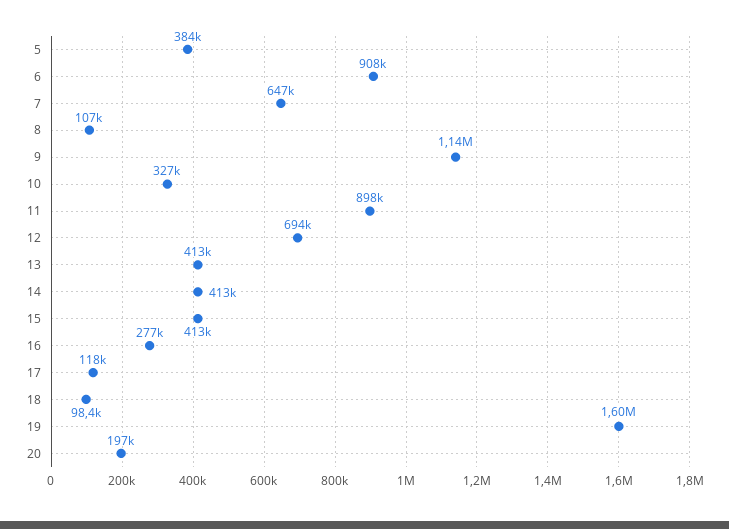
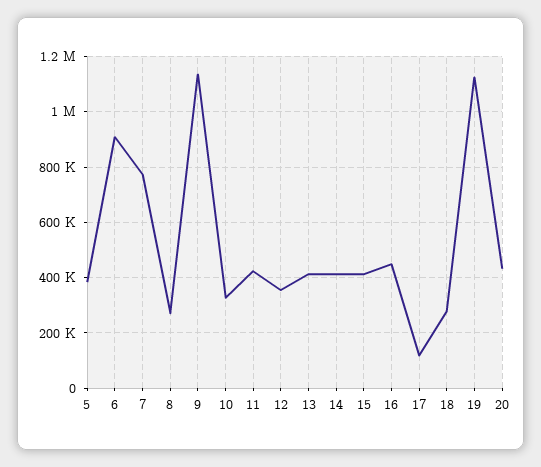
  {
    "5": 384000,
    "6": 908000,
-   "7": 647000,
+   "7": 775000,
-   "8": 107000,
+   "8": 275000,
    "9": 1140000,
    "10": 327000,
-   "11": 898000,
+   "11": 425000,
-   "12": 694000,
+   "12": 350000,
    "13": 413000,
    "14": 413000,
    "15": 413000,
-   "16": 277000,
+   "16": 450000,
    "17": 118000,
-   "18": 98400,
+   "18": 275000,
-   "19": 1600000,
+   "19": 1125000,
-   "20": 197000
+   "20": 425000
  }

